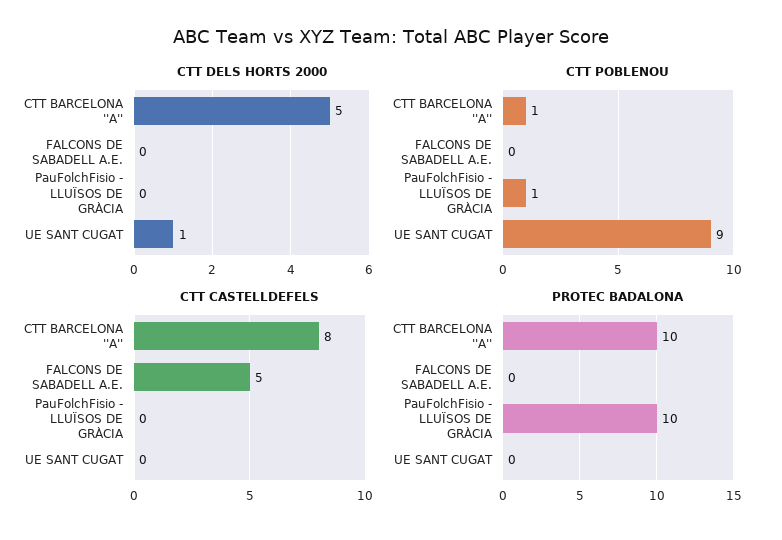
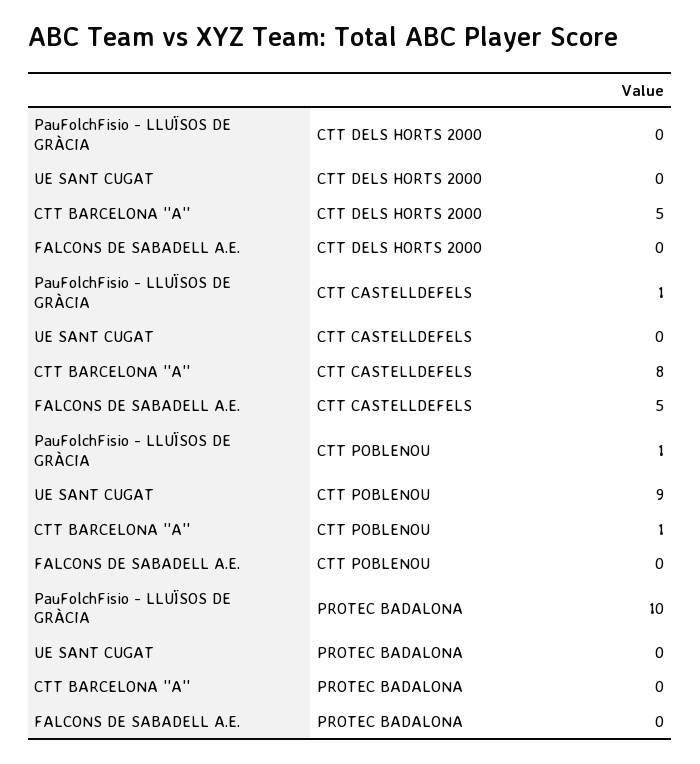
  {
    "CTT DELS HORTS 2000": {
      "CTT BARCELONA ''A''": 5,
      "FALCONS DE SABADELL A.E.": 0,
      "PauFolchFisio - LLUÏSOS DE GRÀCIA": 0,
-     "UE SANT CUGAT": 1
+     "UE SANT CUGAT": 0
    },
    "CTT POBLENOU": {
      "CTT BARCELONA ''A''": 1,
      "FALCONS DE SABADELL A.E.": 0,
      "PauFolchFisio - LLUÏSOS DE GRÀCIA": 1,
      "UE SANT CUGAT": 9
    },
    "CTT CASTELLDEFELS": {
      "CTT BARCELONA ''A''": 8,
      "FALCONS DE SABADELL A.E.": 5,
-     "PauFolchFisio - LLUÏSOS DE GRÀCIA": 0,
+     "PauFolchFisio - LLUÏSOS DE GRÀCIA": 1,
      "UE SANT CUGAT": 0
    },
    "PROTEC BADALONA": {
-     "CTT BARCELONA ''A''": 10,
+     "CTT BARCELONA ''A''": 0,
      "FALCONS DE SABADELL A.E.": 0,
      "PauFolchFisio - LLUÏSOS DE GRÀCIA": 10,
      "UE SANT CUGAT": 0
    }
  }

